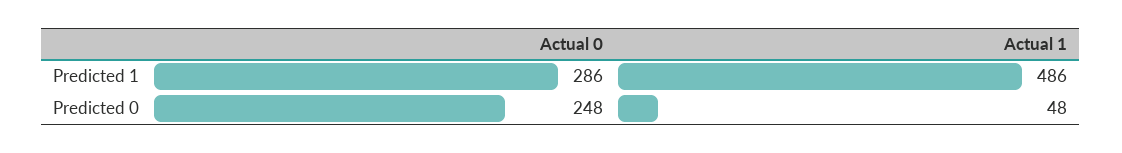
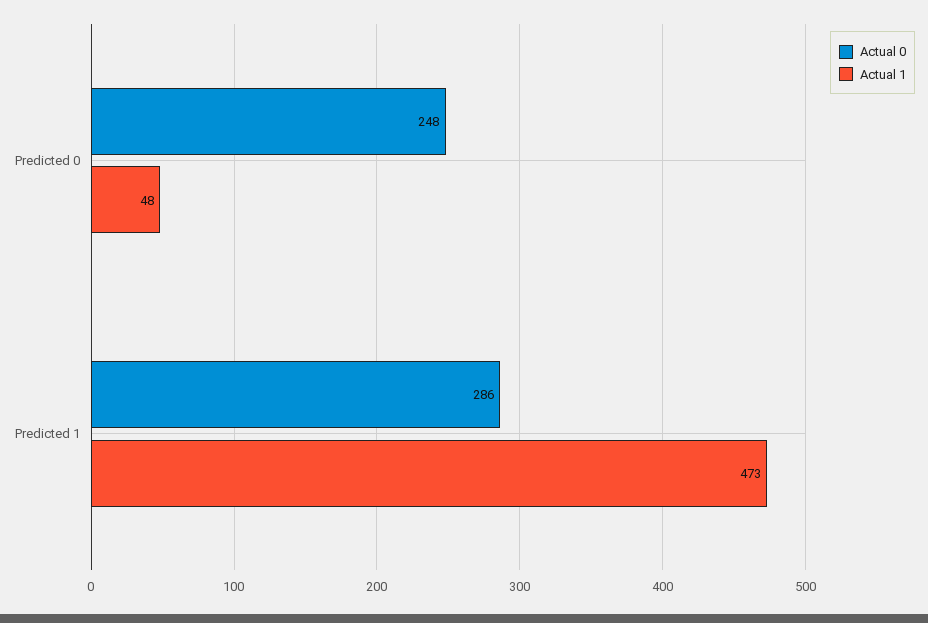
  {
    "Actual 0": {
      "Predicted 1": 286,
      "Predicted 0": 248
    },
    "Actual 1": {
-     "Predicted 1": 486,
+     "Predicted 1": 473,
      "Predicted 0": 48
    }
  }

